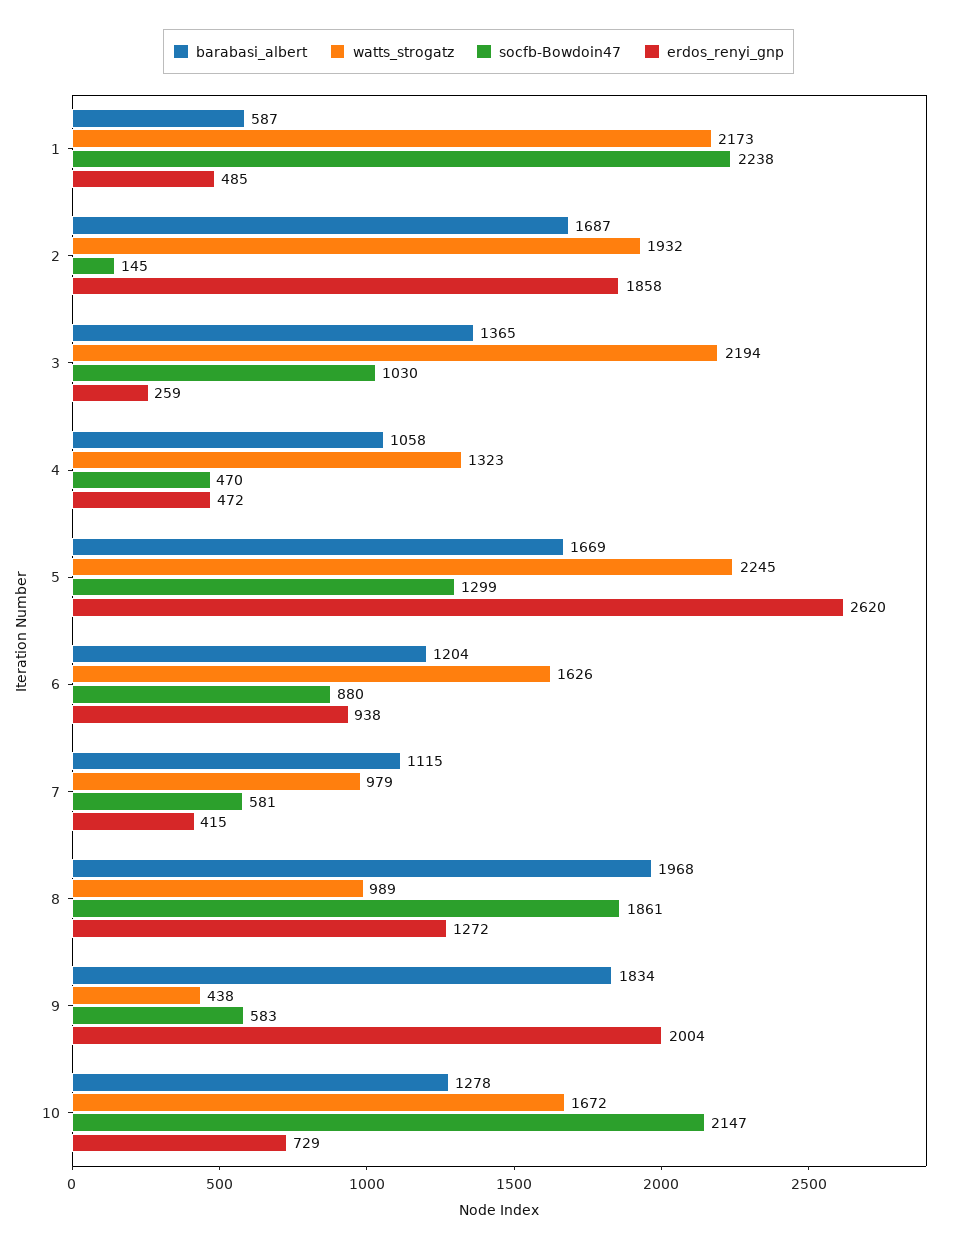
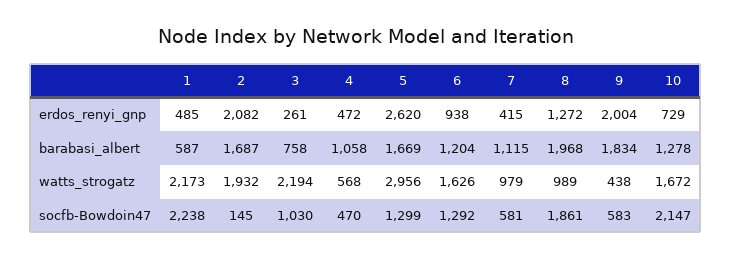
  {
    "barabasi_albert": {
      "1": 587,
      "2": 1687,
-     "3": 1365,
+     "3": 758,
      "4": 1058,
      "5": 1669,
      "6": 1204,
      "7": 1115,
      "8": 1968,
      "9": 1834,
      "10": 1278
    },
    "watts_strogatz": {
      "1": 2173,
      "2": 1932,
      "3": 2194,
-     "4": 1323,
+     "4": 568,
-     "5": 2245,
+     "5": 2956,
      "6": 1626,
      "7": 979,
      "8": 989,
      "9": 438,
      "10": 1672
    },
    "socfb-Bowdoin47": {
      "1": 2238,
      "2": 145,
      "3": 1030,
      "4": 470,
      "5": 1299,
-     "6": 880,
+     "6": 1292,
      "7": 581,
      "8": 1861,
      "9": 583,
      "10": 2147
    },
    "erdos_renyi_gnp": {
      "1": 485,
-     "2": 1858,
+     "2": 2082,
-     "3": 259,
+     "3": 261,
      "4": 472,
      "5": 2620,
      "6": 938,
      "7": 415,
      "8": 1272,
      "9": 2004,
      "10": 729
    }
  }

